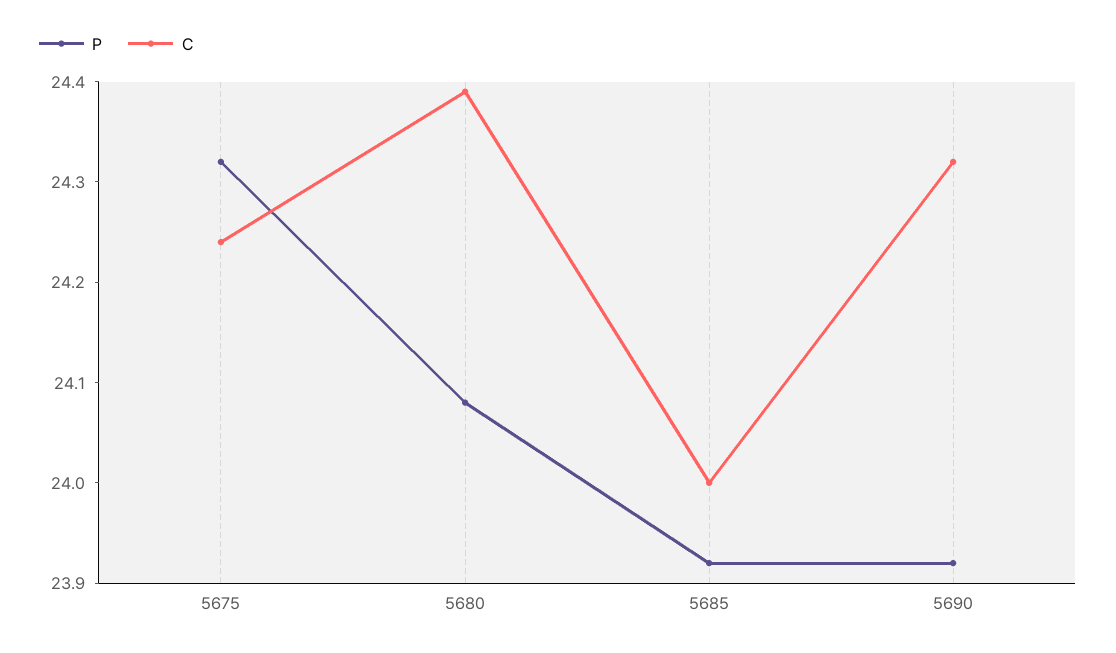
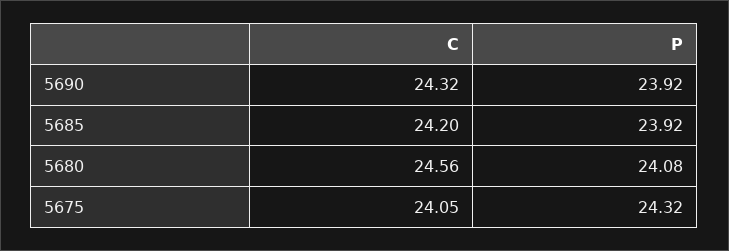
  {
    "P": {
      "5675": 24.32,
      "5680": 24.08,
      "5685": 23.92,
      "5690": 23.92
    },
    "C": {
-     "5675": 24.24,
+     "5675": 24.05,
-     "5680": 24.39,
+     "5680": 24.56,
-     "5685": 24,
+     "5685": 24.2,
      "5690": 24.32
    }
  }

